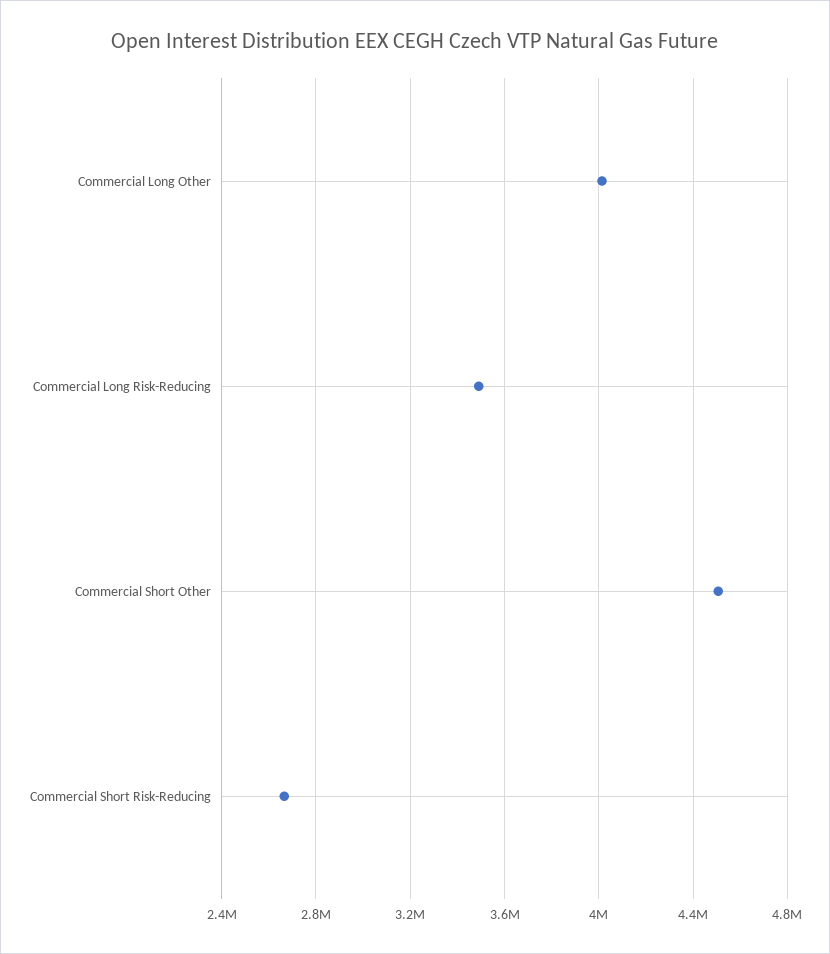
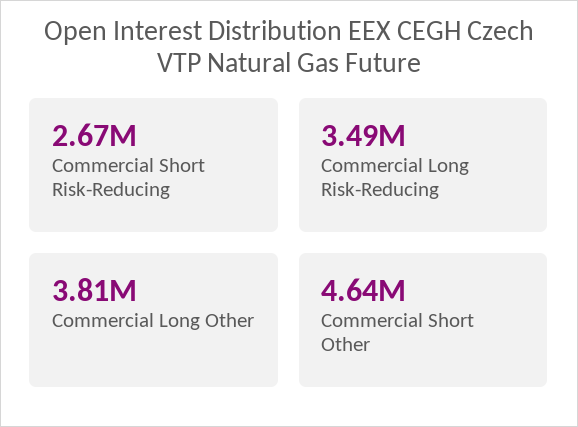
  {
-   "Commercial Long Other": 4000000,
+   "Commercial Long Other": 3810000,
    "Commercial Long Risk-Reducing": 3490000,
-   "Commercial Short Other": 4500000,
+   "Commercial Short Other": 4640000,
    "Commercial Short Risk-Reducing": 2670000
  }

